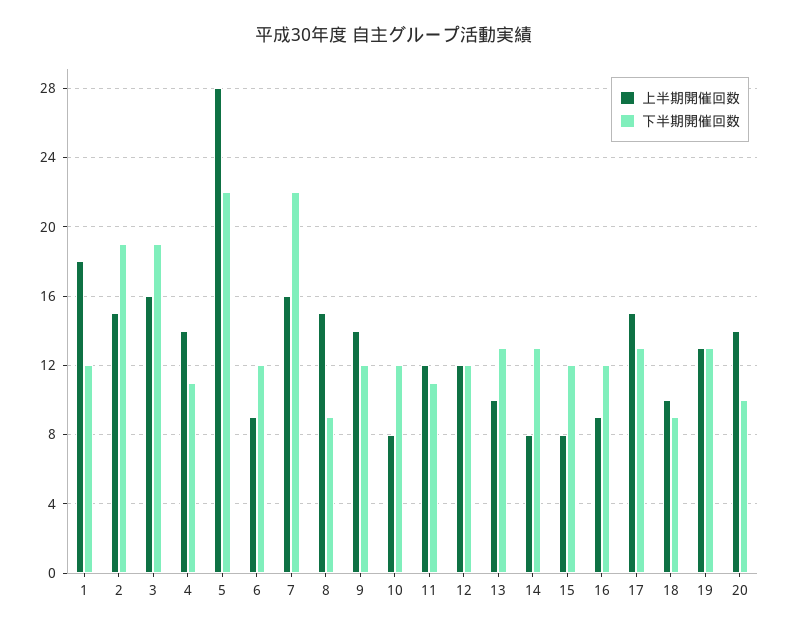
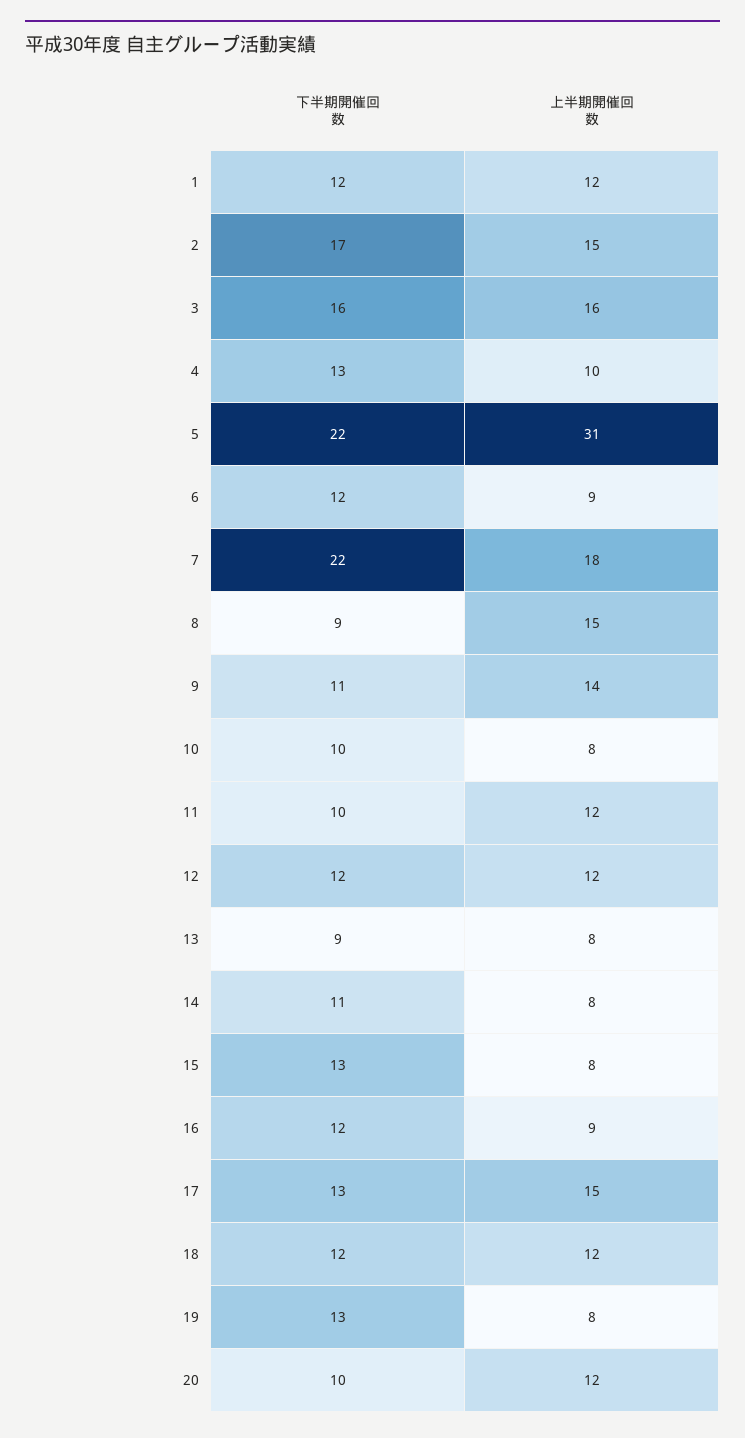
  {
    "上半期開催回数": {
-     "1": 18,
+     "1": 12,
      "2": 15,
      "3": 16,
-     "4": 14,
+     "4": 10,
-     "5": 28,
+     "5": 31,
      "6": 9,
-     "7": 16,
+     "7": 18,
      "8": 15,
      "9": 14,
      "10": 8,
      "11": 12,
      "12": 12,
-     "13": 10,
+     "13": 8,
      "14": 8,
      "15": 8,
      "16": 9,
      "17": 15,
-     "18": 10,
+     "18": 12,
-     "19": 13,
+     "19": 8,
-     "20": 14
+     "20": 12
    },
    "下半期開催回数": {
      "1": 12,
-     "2": 19,
+     "2": 17,
-     "3": 19,
+     "3": 16,
-     "4": 11,
+     "4": 13,
      "5": 22,
      "6": 12,
      "7": 22,
      "8": 9,
-     "9": 12,
+     "9": 11,
-     "10": 12,
+     "10": 10,
-     "11": 11,
+     "11": 10,
      "12": 12,
-     "13": 13,
+     "13": 9,
-     "14": 13,
+     "14": 11,
-     "15": 12,
+     "15": 13,
      "16": 12,
      "17": 13,
-     "18": 9,
+     "18": 12,
      "19": 13,
      "20": 10
    }
  }

